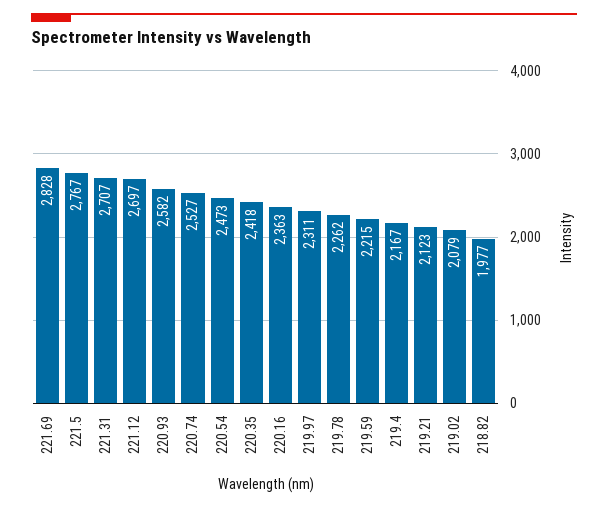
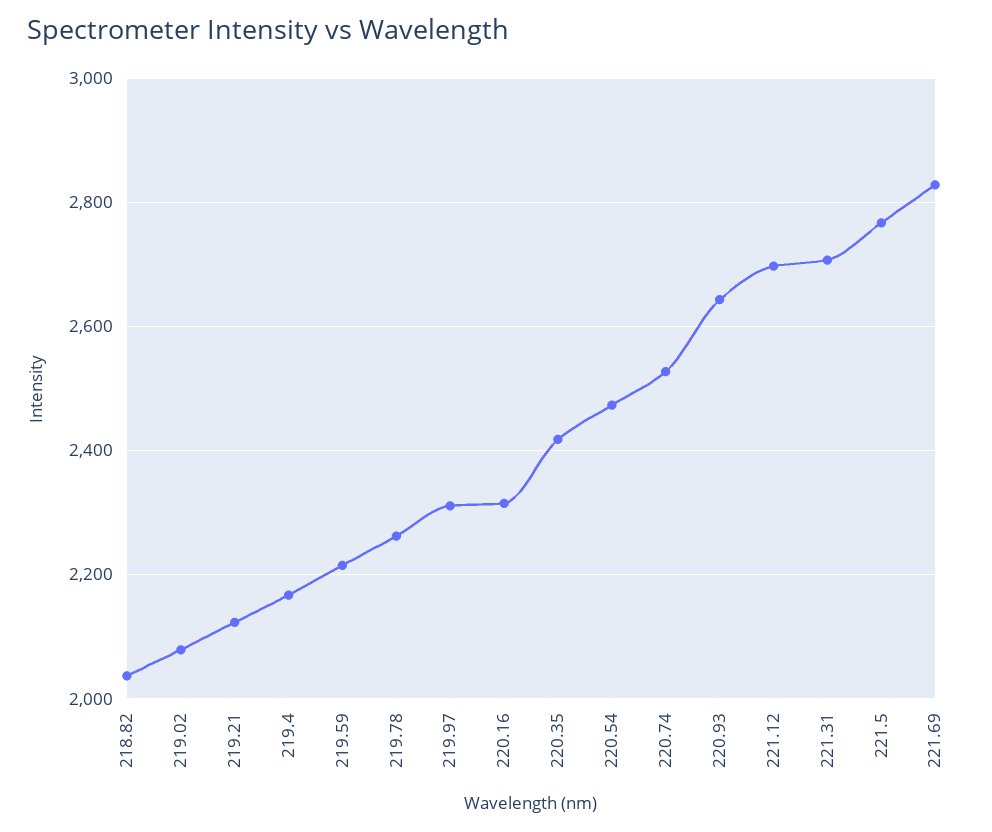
  {
    "221.69": 2828,
    "221.5": 2767,
    "221.31": 2707,
    "221.12": 2697,
-   "220.93": 2582,
+   "220.93": 2640,
    "220.74": 2527,
    "220.54": 2473,
    "220.35": 2418,
-   "220.16": 2363,
+   "220.16": 2320,
    "219.97": 2311,
    "219.78": 2262,
    "219.59": 2215,
    "219.4": 2167,
    "219.21": 2123,
    "219.02": 2079,
-   "218.82": 1977
+   "218.82": 2040
  }

